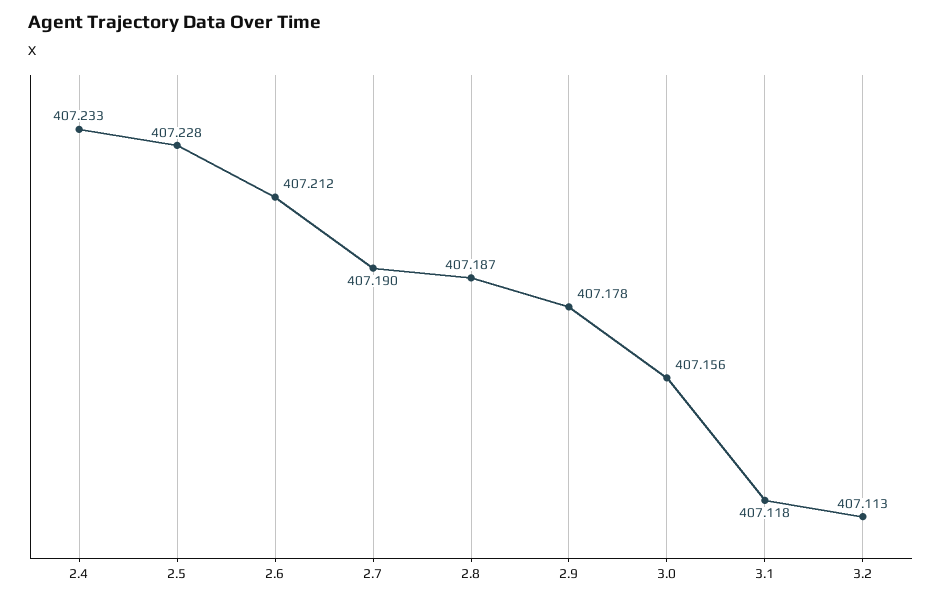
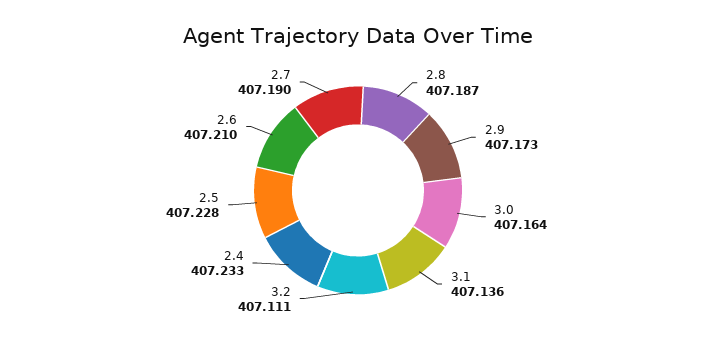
  {
    "2.4": 407.233,
    "2.5": 407.228,
-   "2.6": 407.212,
+   "2.6": 407.21,
    "2.7": 407.19,
    "2.8": 407.187,
-   "2.9": 407.178,
+   "2.9": 407.173,
-   "3.0": 407.156,
+   "3.0": 407.164,
-   "3.1": 407.118,
+   "3.1": 407.136,
-   "3.2": 407.113
+   "3.2": 407.111
  }

